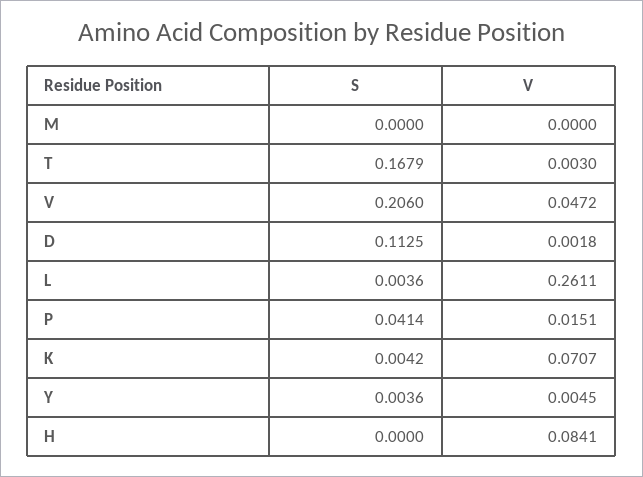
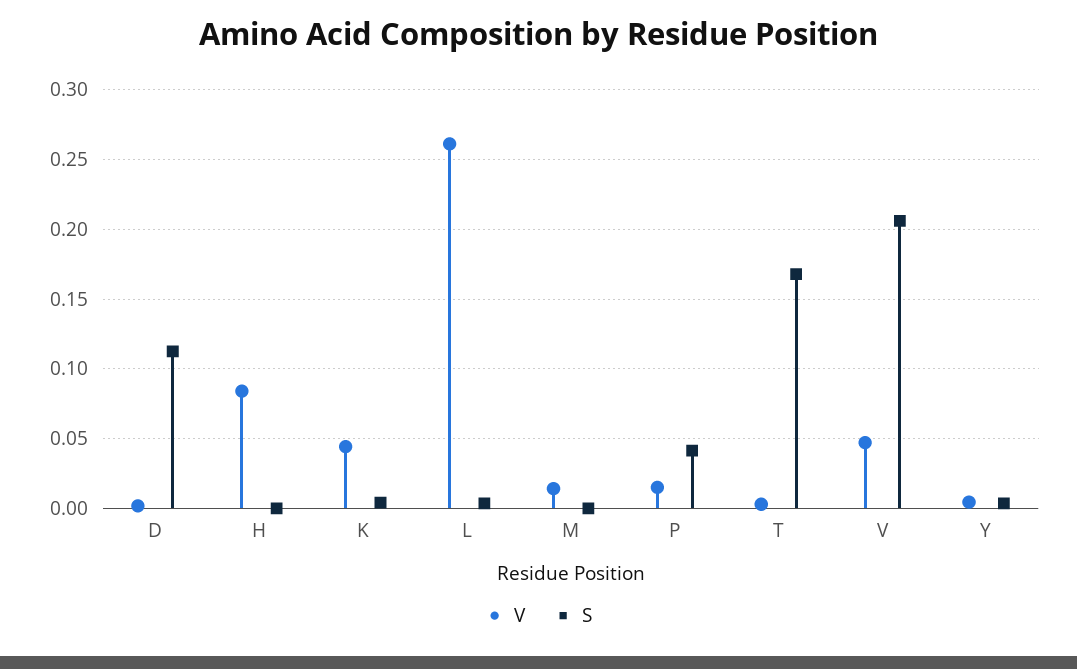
  {
    "S": {
      "M": 0,
      "T": 0.1679,
      "V": 0.206,
      "D": 0.1125,
      "L": 0.0036,
      "P": 0.0414,
      "K": 0.0042,
      "Y": 0.0036,
      "H": 0
    },
    "V": {
-     "M": 0,
+     "M": 0.015,
      "T": 0.003,
      "V": 0.0472,
      "D": 0.0018,
      "L": 0.2611,
      "P": 0.0151,
-     "K": 0.0707,
+     "K": 0.045,
      "Y": 0.0045,
      "H": 0.0841
    }
  }

